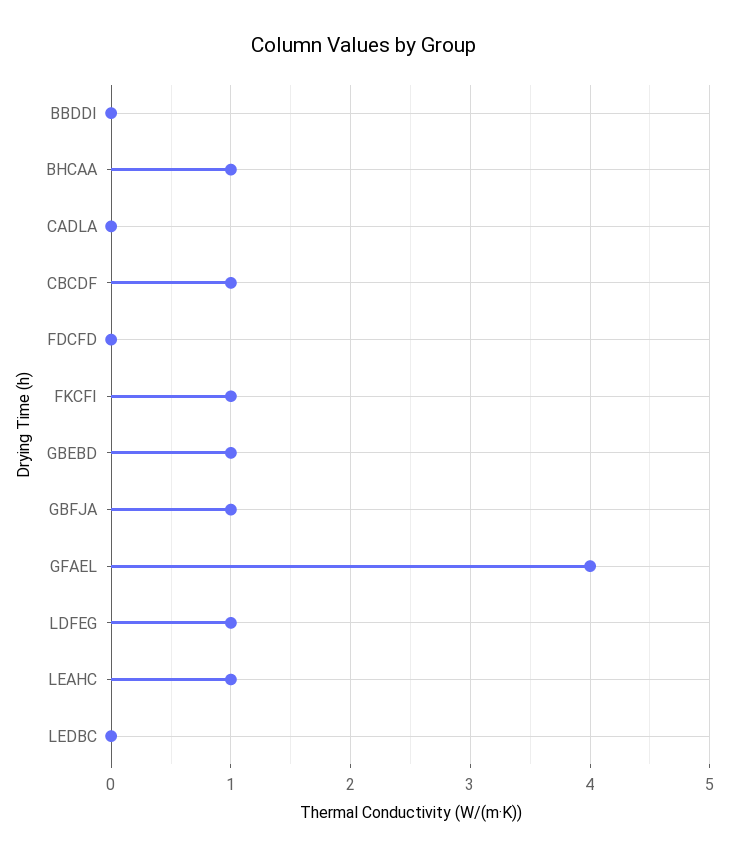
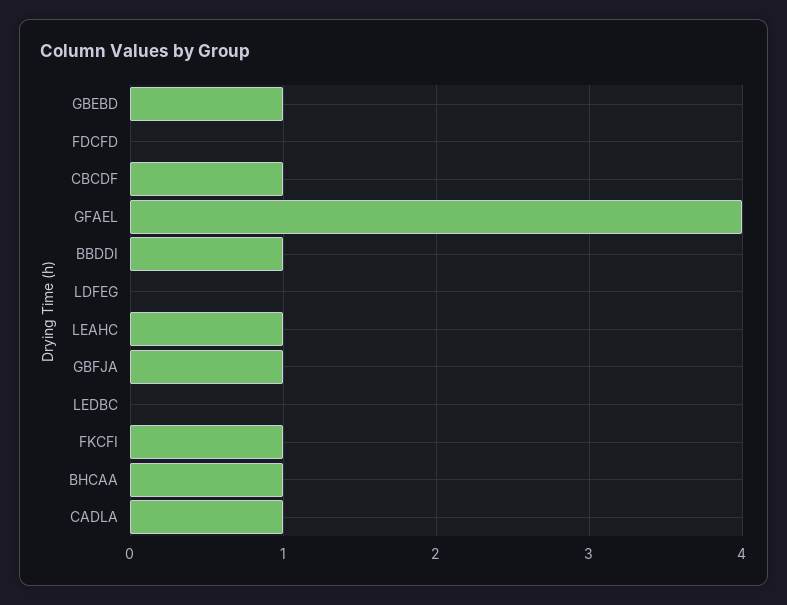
  {
-   "BBDDI": 0,
+   "BBDDI": 1,
    "BHCAA": 1,
-   "CADLA": 0,
+   "CADLA": 1,
    "CBCDF": 1,
    "FDCFD": 0,
    "FKCFI": 1,
    "GBEBD": 1,
    "GBFJA": 1,
    "GFAEL": 4,
-   "LDFEG": 1,
+   "LDFEG": 0,
    "LEAHC": 1,
    "LEDBC": 0
  }

